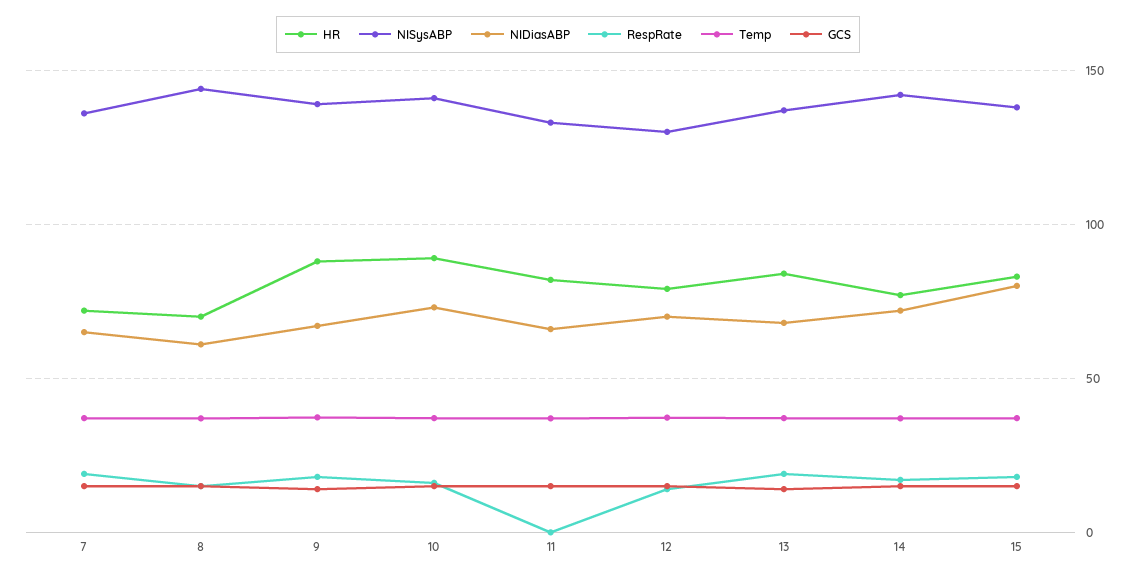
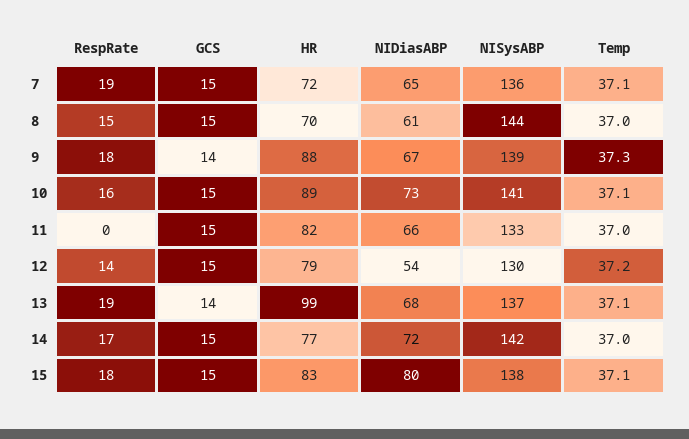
  {
    "HR": {
      "7": 72,
      "8": 70,
      "9": 88,
      "10": 89,
      "11": 82,
      "12": 79,
-     "13": 85,
+     "13": 99,
      "14": 77,
      "15": 83
    },
    "NISysABP": {
      "7": 136,
      "8": 144,
      "9": 139,
      "10": 141,
      "11": 133,
      "12": 130,
      "13": 137,
      "14": 142,
      "15": 138
    },
    "NIDiasABP": {
      "7": 65,
      "8": 61,
      "9": 67,
      "10": 73,
      "11": 66,
-     "12": 70,
+     "12": 54,
      "13": 68,
      "14": 72,
      "15": 80
    },
    "RespRate": {
      "7": 19,
      "8": 15,
      "9": 18,
      "10": 16,
      "11": 0,
      "12": 14,
      "13": 19,
      "14": 17,
      "15": 18
    },
    "Temp": {
      "7": 37.1,
      "8": 37,
      "9": 37.3,
      "10": 37.1,
      "11": 37,
      "12": 37.2,
      "13": 37.1,
      "14": 37,
      "15": 37.1
    },
    "GCS": {
      "7": 15,
      "8": 15,
      "9": 14,
      "10": 15,
      "11": 15,
      "12": 15,
      "13": 14,
      "14": 15,
      "15": 15
    }
  }

